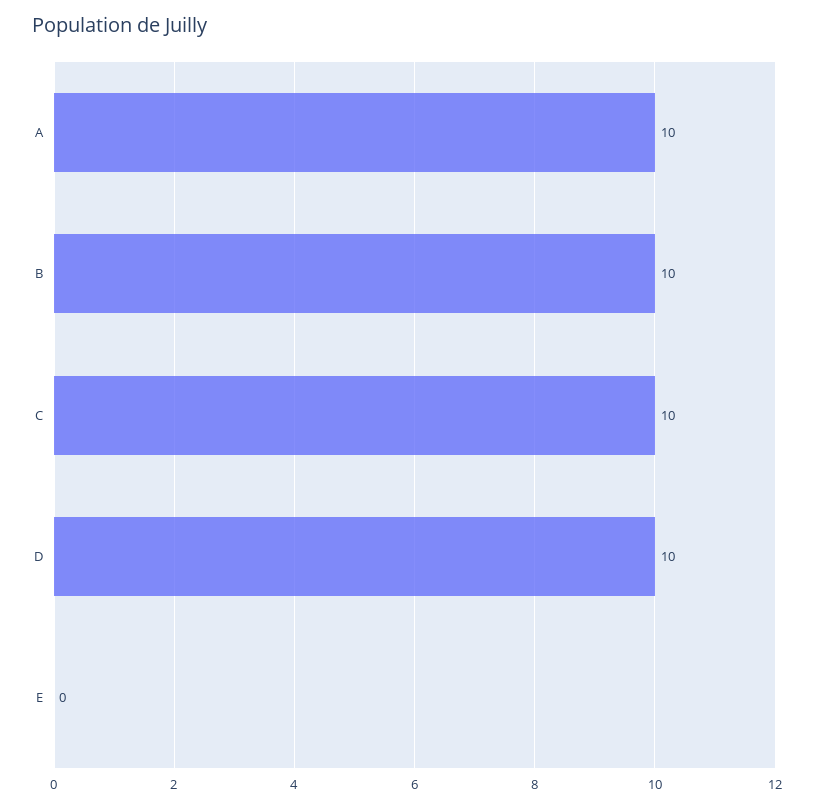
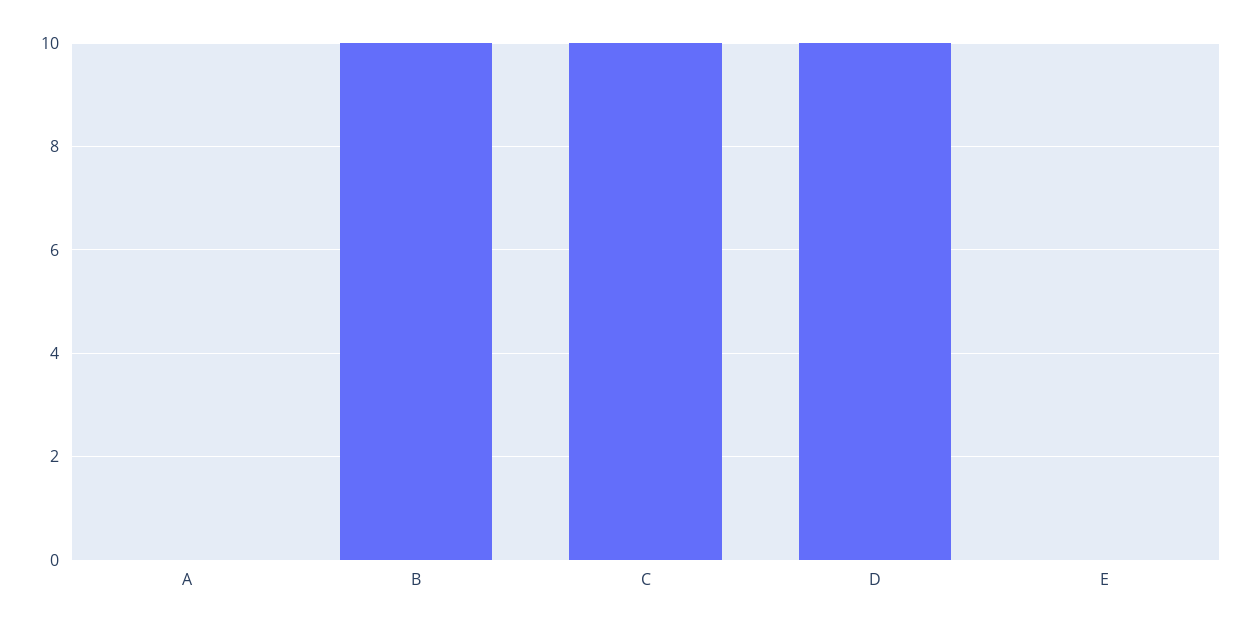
  {
-   "A": 10,
+   "A": 0,
    "B": 10,
    "C": 10,
    "D": 10,
    "E": 0
  }

